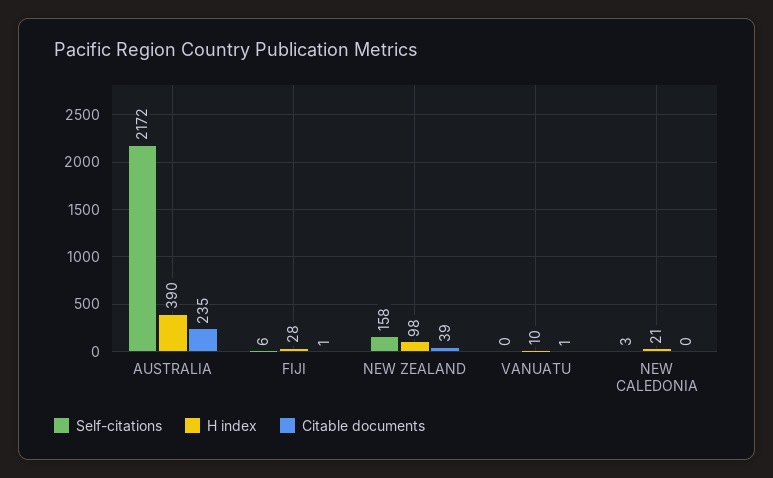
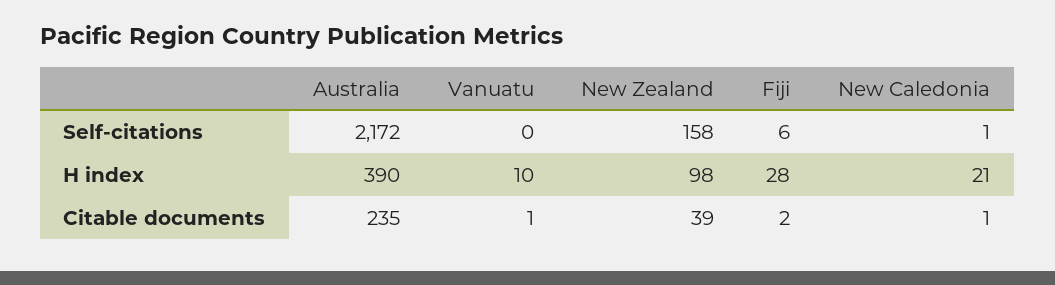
  {
    "Self-citations": {
      "AUSTRALIA": 2172,
      "FIJI": 6,
      "NEW ZEALAND": 158,
      "VANUATU": 0,
-     "NEW CALEDONIA": 3
+     "NEW CALEDONIA": 1
    },
    "H index": {
      "AUSTRALIA": 390,
      "FIJI": 28,
      "NEW ZEALAND": 98,
      "VANUATU": 10,
      "NEW CALEDONIA": 21
    },
    "Citable documents": {
      "AUSTRALIA": 235,
-     "FIJI": 1,
+     "FIJI": 2,
      "NEW ZEALAND": 39,
      "VANUATU": 1,
-     "NEW CALEDONIA": 0
+     "NEW CALEDONIA": 1
    }
  }

